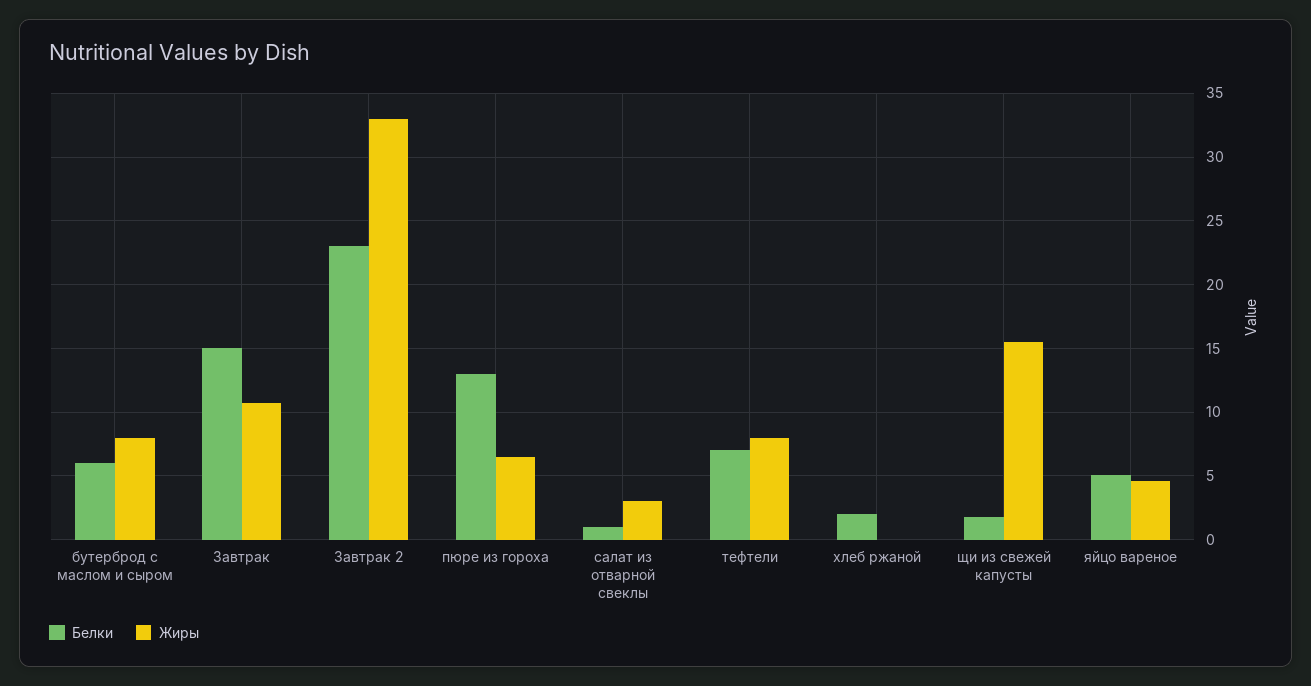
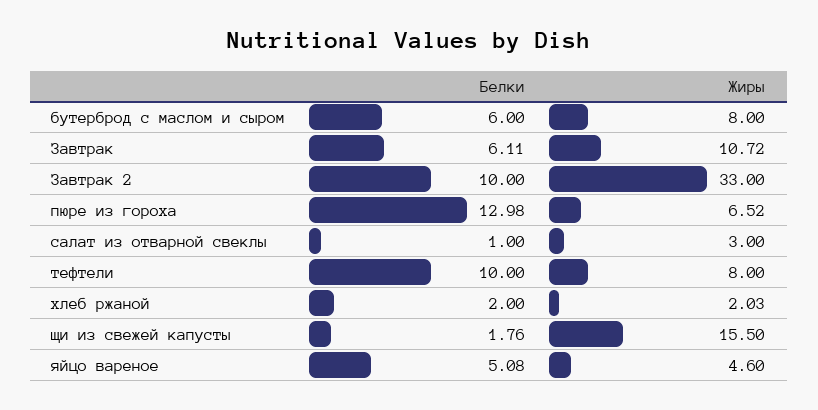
  {
    "Белки": {
      "бутерброд с маслом и сыром": 6,
-     "Завтрак": 15,
+     "Завтрак": 6.11,
-     "Завтрак 2": 23,
+     "Завтрак 2": 10,
      "пюре из гороха": 12.98,
      "салат из отварной свеклы": 1,
-     "тефтели": 7,
+     "тефтели": 10,
      "хлеб ржаной": 2,
      "щи из свежей капусты": 1.76,
      "яйцо вареное": 5.08
    },
    "Жиры": {
      "бутерброд с маслом и сыром": 8,
      "Завтрак": 10.72,
      "Завтрак 2": 33,
      "пюре из гороха": 6.52,
      "салат из отварной свеклы": 3,
      "тефтели": 8,
-     "хлеб ржаной": 0,
+     "хлеб ржаной": 2.03,
      "щи из свежей капусты": 15.5,
      "яйцо вареное": 4.6
    }
  }

